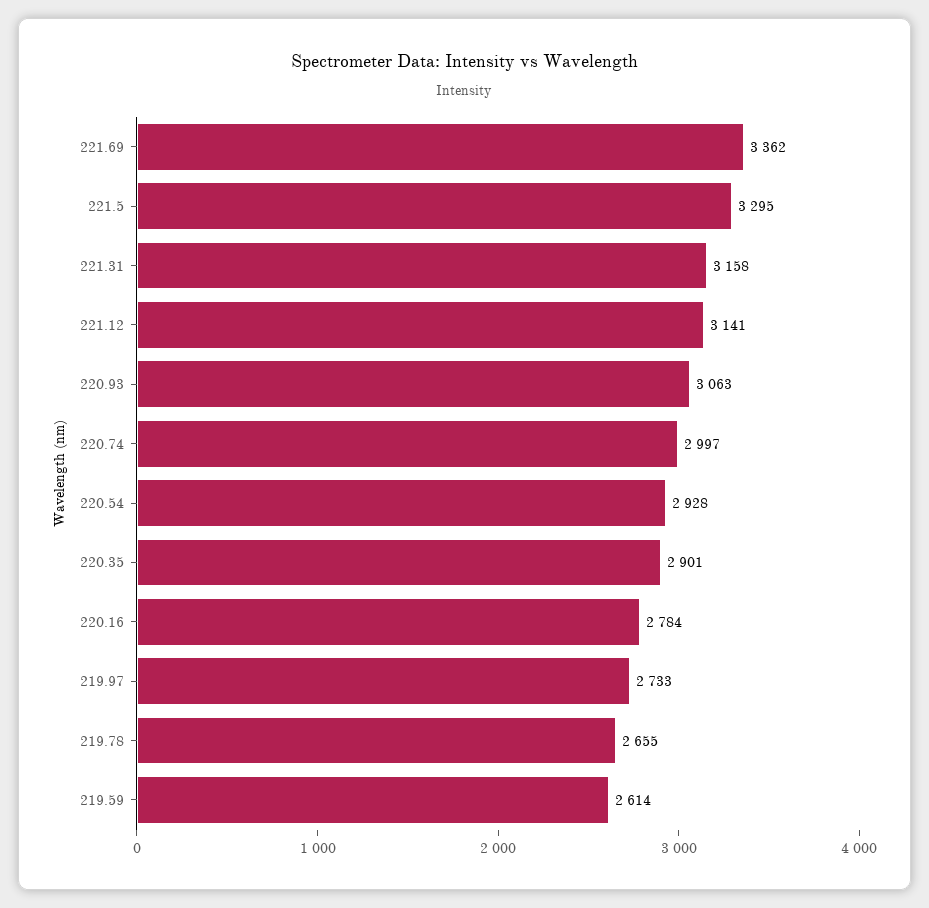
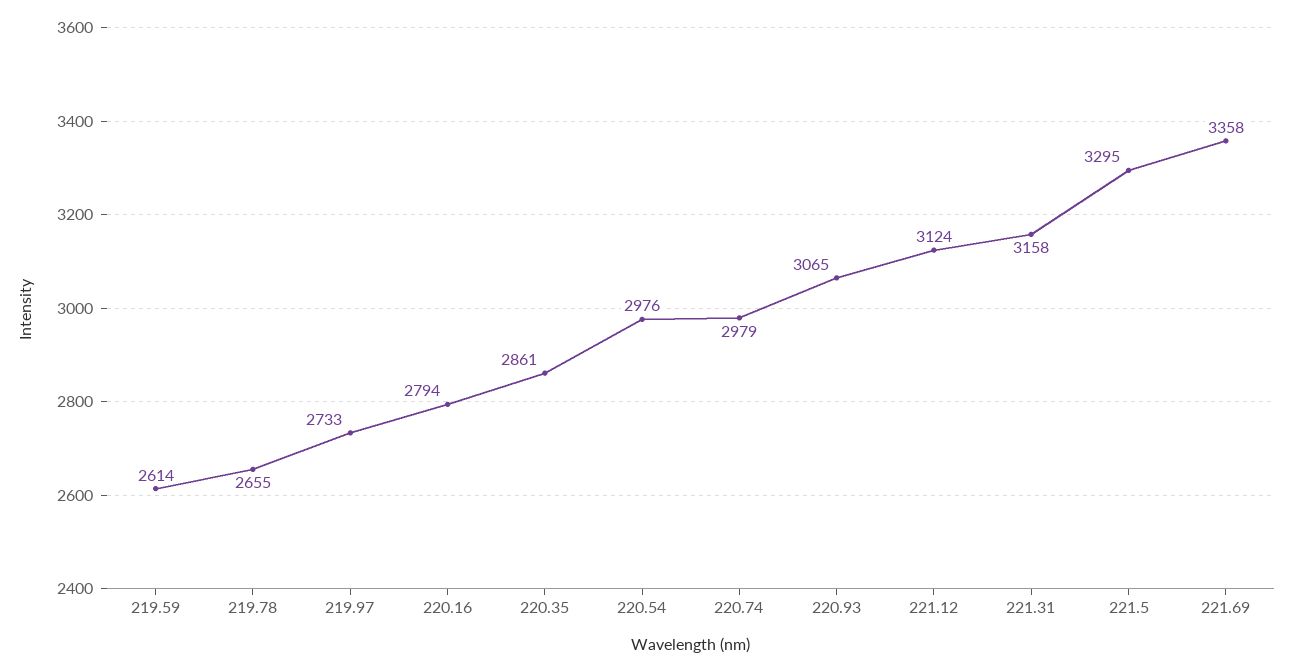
  {
-   "221.69": 3362,
+   "221.69": 3358,
    "221.5": 3295,
    "221.31": 3158,
-   "221.12": 3141,
+   "221.12": 3124,
-   "220.93": 3063,
+   "220.93": 3065,
-   "220.74": 2997,
+   "220.74": 2979,
-   "220.54": 2928,
+   "220.54": 2976,
-   "220.35": 2901,
+   "220.35": 2861,
-   "220.16": 2784,
+   "220.16": 2794,
    "219.97": 2733,
    "219.78": 2655,
    "219.59": 2614
  }

